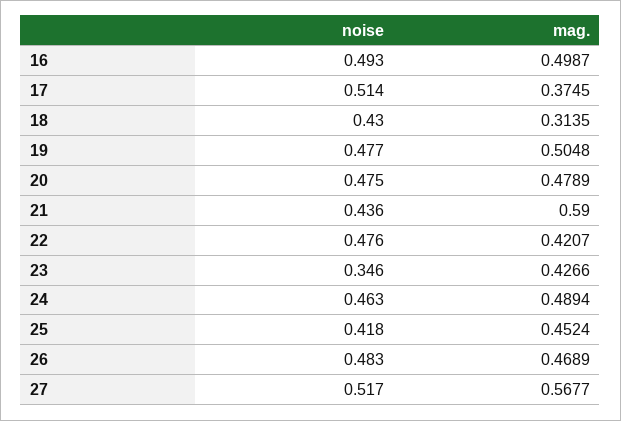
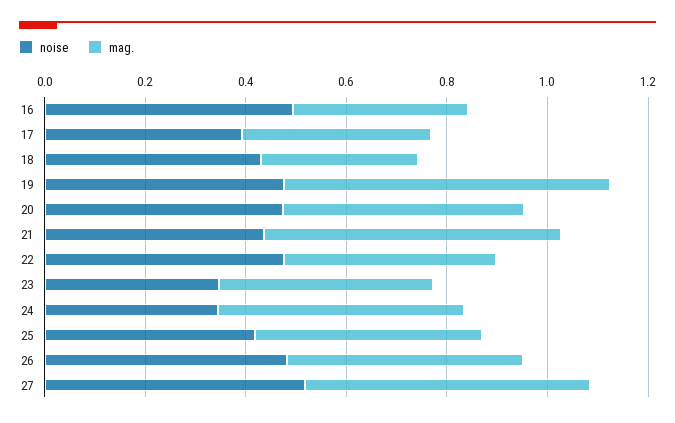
  {
    "noise": {
      "16": 0.493,
-     "17": 0.514,
+     "17": 0.4,
      "18": 0.43,
      "19": 0.477,
      "20": 0.475,
      "21": 0.436,
      "22": 0.476,
      "23": 0.346,
-     "24": 0.463,
+     "24": 0.35,
      "25": 0.418,
      "26": 0.483,
      "27": 0.517
    },
    "mag.": {
-     "16": 0.4987,
+     "16": 0.35,
      "17": 0.3745,
      "18": 0.3135,
-     "19": 0.5048,
+     "19": 0.65,
      "20": 0.4789,
      "21": 0.59,
      "22": 0.4207,
      "23": 0.4266,
      "24": 0.4894,
      "25": 0.4524,
      "26": 0.4689,
      "27": 0.5677
    }
  }

